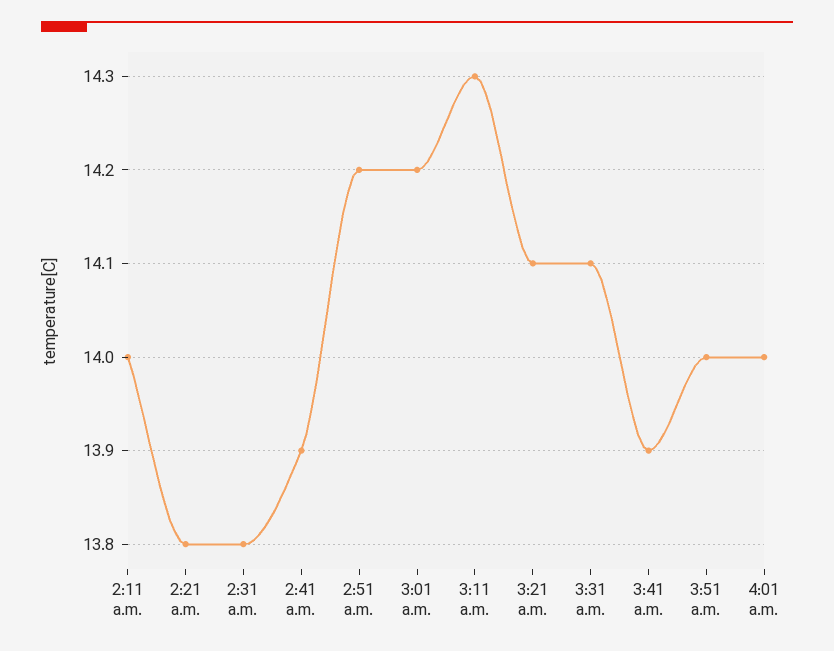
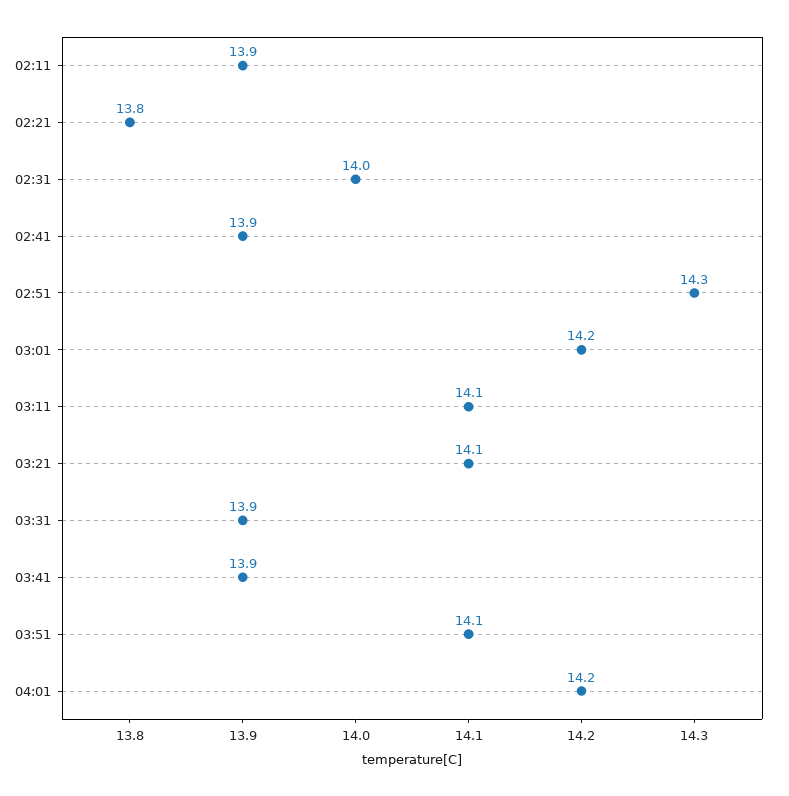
  {
-   "2:11 a.m.": 14,
+   "2:11 a.m.": 13.9,
    "2:21 a.m.": 13.8,
-   "2:31 a.m.": 13.8,
+   "2:31 a.m.": 14,
    "2:41 a.m.": 13.9,
-   "2:51 a.m.": 14.2,
+   "2:51 a.m.": 14.3,
    "3:01 a.m.": 14.2,
-   "3:11 a.m.": 14.3,
+   "3:11 a.m.": 14.1,
    "3:21 a.m.": 14.1,
-   "3:31 a.m.": 14.1,
+   "3:31 a.m.": 13.9,
    "3:41 a.m.": 13.9,
-   "3:51 a.m.": 14,
+   "3:51 a.m.": 14.1,
-   "4:01 a.m.": 14
+   "4:01 a.m.": 14.2
  }

